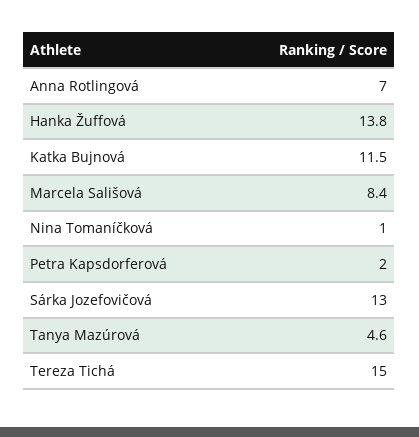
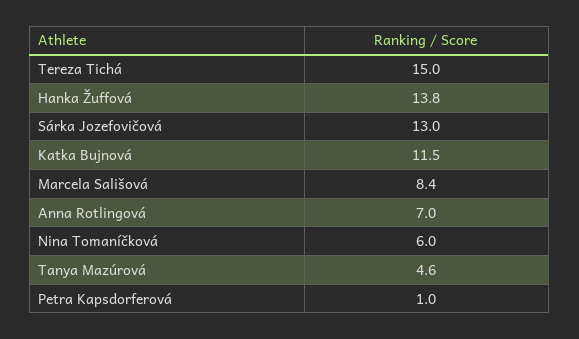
  {
    "Anna Rotlingová": 7,
    "Hanka Žuffová": 13.8,
    "Katka Bujnová": 11.5,
    "Marcela Sališová": 8.4,
-   "Nina Tomaníčková": 1,
+   "Nina Tomaníčková": 6,
-   "Petra Kapsdorferová": 2,
+   "Petra Kapsdorferová": 1,
    "Sárka Jozefovičová": 13,
    "Tanya Mazúrová": 4.6,
    "Tereza Tichá": 15
  }

